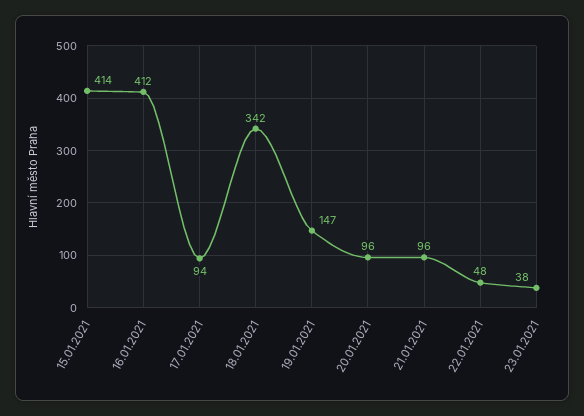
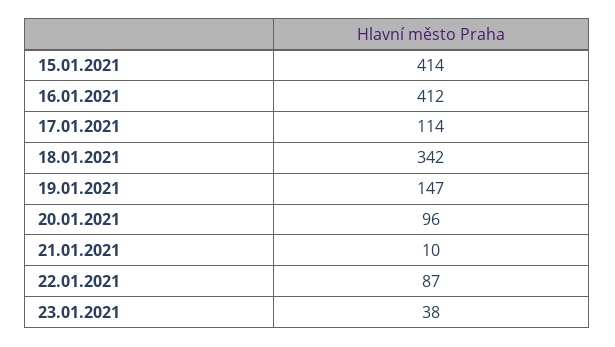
  {
    "15.01.2021": 414,
    "16.01.2021": 412,
-   "17.01.2021": 94,
+   "17.01.2021": 114,
    "18.01.2021": 342,
    "19.01.2021": 147,
    "20.01.2021": 96,
-   "21.01.2021": 96,
+   "21.01.2021": 10,
-   "22.01.2021": 48,
+   "22.01.2021": 87,
    "23.01.2021": 38
  }

